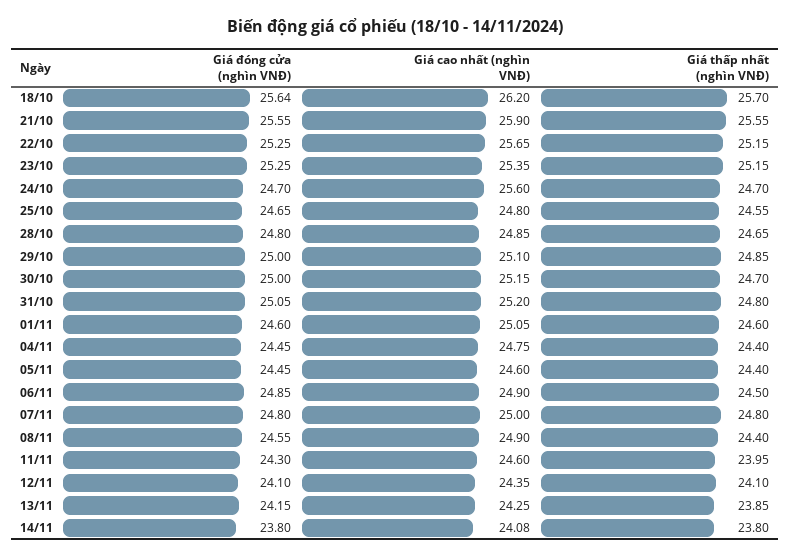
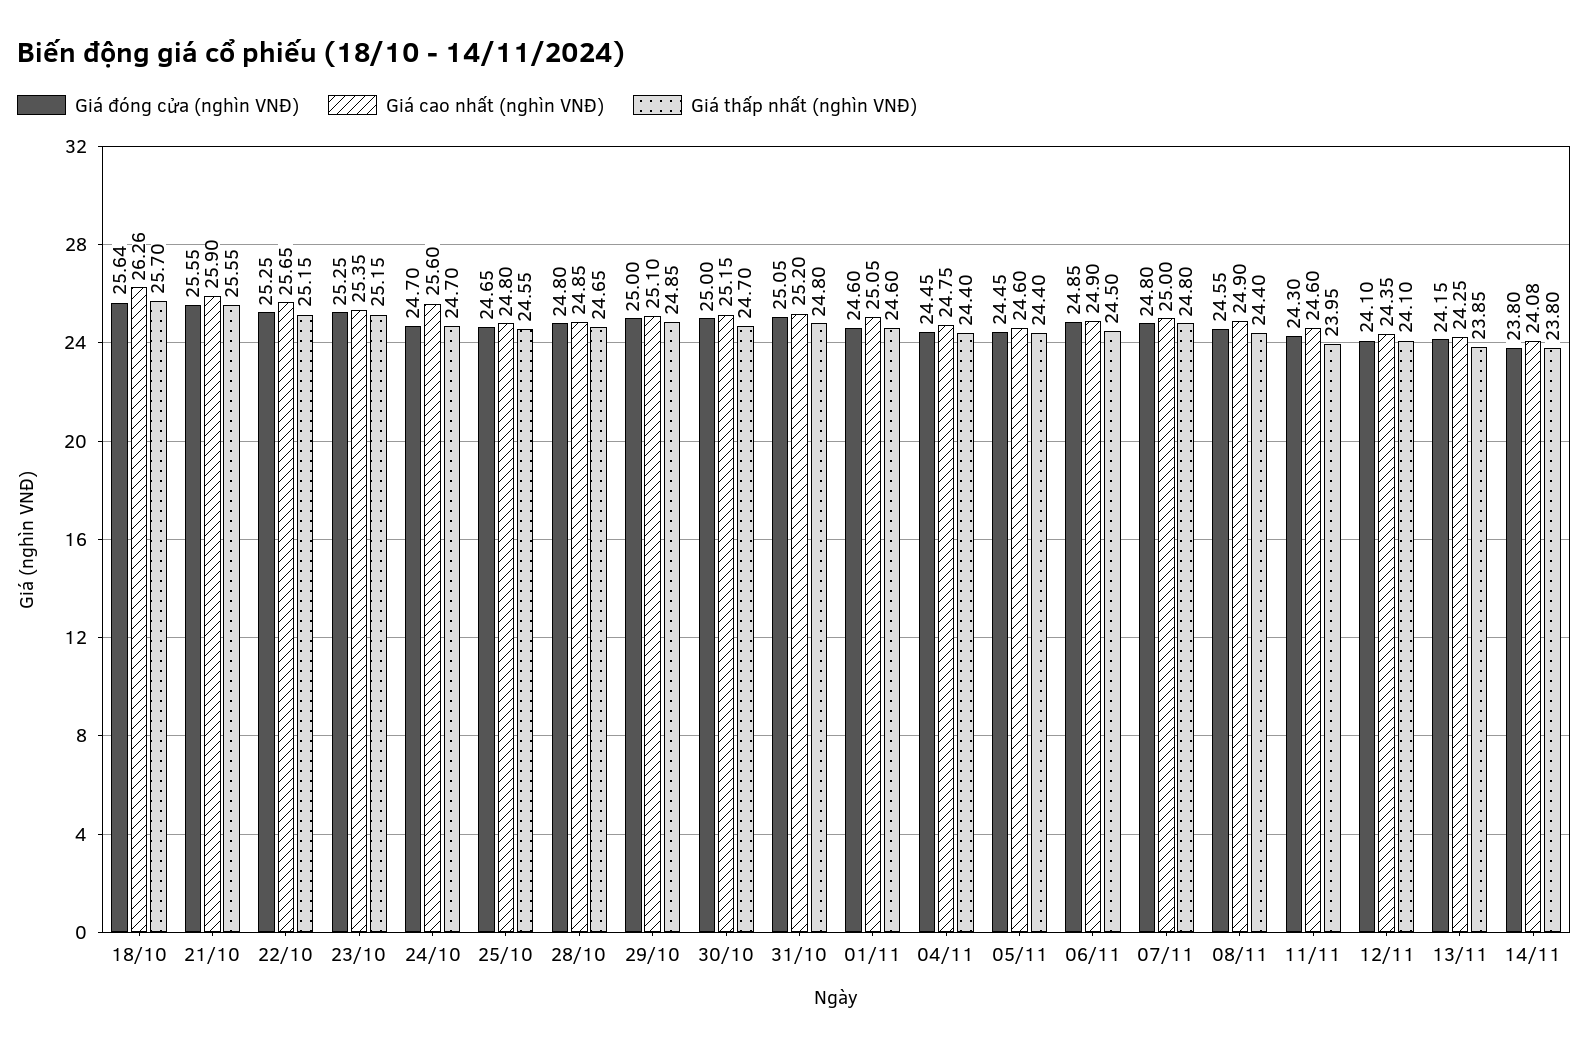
  {
    "Giá đóng cửa (nghìn VNĐ)": {
      "18/10": 25.64,
      "21/10": 25.55,
      "22/10": 25.25,
      "23/10": 25.25,
      "24/10": 24.7,
      "25/10": 24.65,
      "28/10": 24.8,
      "29/10": 25,
      "30/10": 25,
      "31/10": 25.05,
      "01/11": 24.6,
      "04/11": 24.45,
      "05/11": 24.45,
      "06/11": 24.85,
      "07/11": 24.8,
      "08/11": 24.55,
      "11/11": 24.3,
      "12/11": 24.1,
      "13/11": 24.15,
      "14/11": 23.8
    },
    "Giá cao nhất (nghìn VNĐ)": {
-     "18/10": 26.2,
+     "18/10": 26.26,
      "21/10": 25.9,
      "22/10": 25.65,
      "23/10": 25.35,
      "24/10": 25.6,
      "25/10": 24.8,
      "28/10": 24.85,
      "29/10": 25.1,
      "30/10": 25.15,
      "31/10": 25.2,
      "01/11": 25.05,
      "04/11": 24.75,
      "05/11": 24.6,
      "06/11": 24.9,
      "07/11": 25,
      "08/11": 24.9,
      "11/11": 24.6,
      "12/11": 24.35,
      "13/11": 24.25,
      "14/11": 24.08
    },
    "Giá thấp nhất (nghìn VNĐ)": {
      "18/10": 25.7,
      "21/10": 25.55,
      "22/10": 25.15,
      "23/10": 25.15,
      "24/10": 24.7,
      "25/10": 24.55,
      "28/10": 24.65,
      "29/10": 24.85,
      "30/10": 24.7,
      "31/10": 24.8,
      "01/11": 24.6,
      "04/11": 24.4,
      "05/11": 24.4,
      "06/11": 24.5,
      "07/11": 24.8,
      "08/11": 24.4,
      "11/11": 23.95,
      "12/11": 24.1,
      "13/11": 23.85,
      "14/11": 23.8
    }
  }

